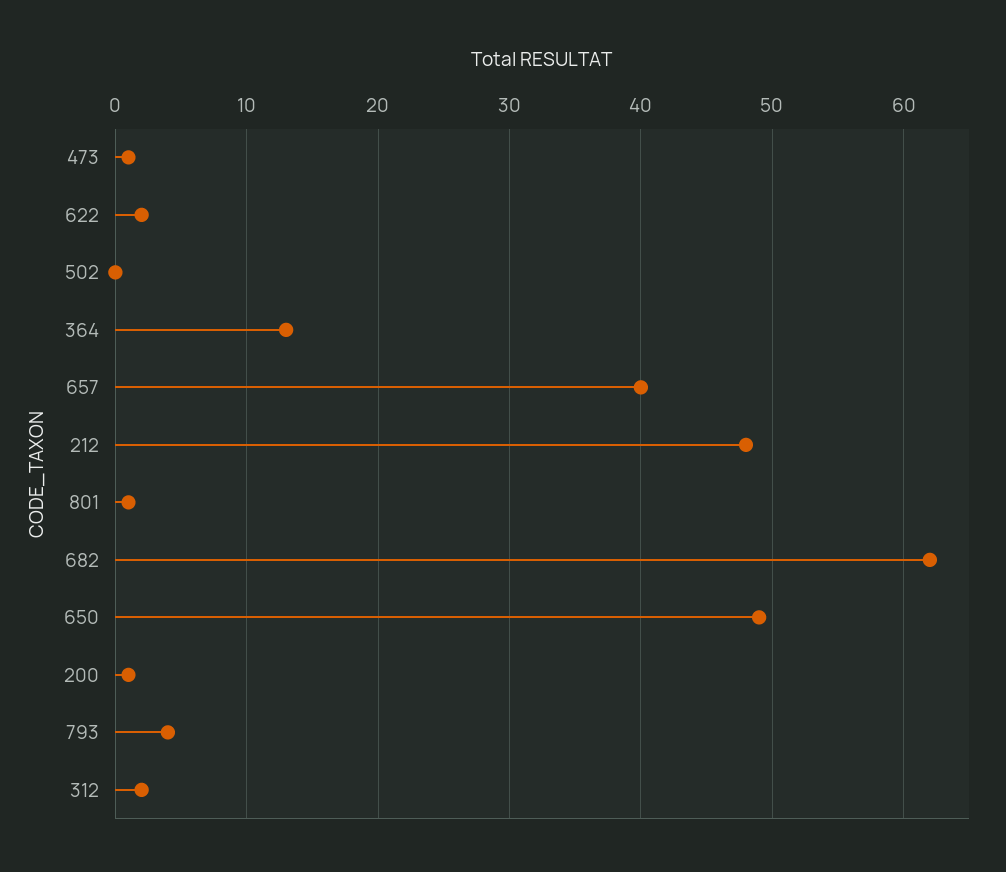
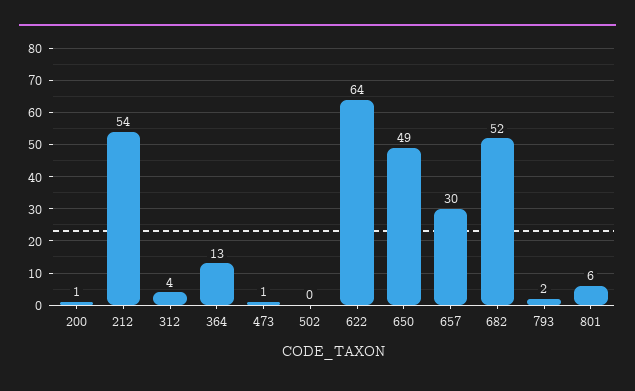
  {
    "473": 1,
-   "622": 2,
+   "622": 64,
    "502": 0,
    "364": 13,
-   "657": 40,
+   "657": 30,
-   "212": 48,
+   "212": 54,
-   "801": 1,
+   "801": 6,
-   "682": 62,
+   "682": 52,
    "650": 49,
    "200": 1,
-   "793": 4,
+   "793": 2,
-   "312": 2
+   "312": 4
  }

